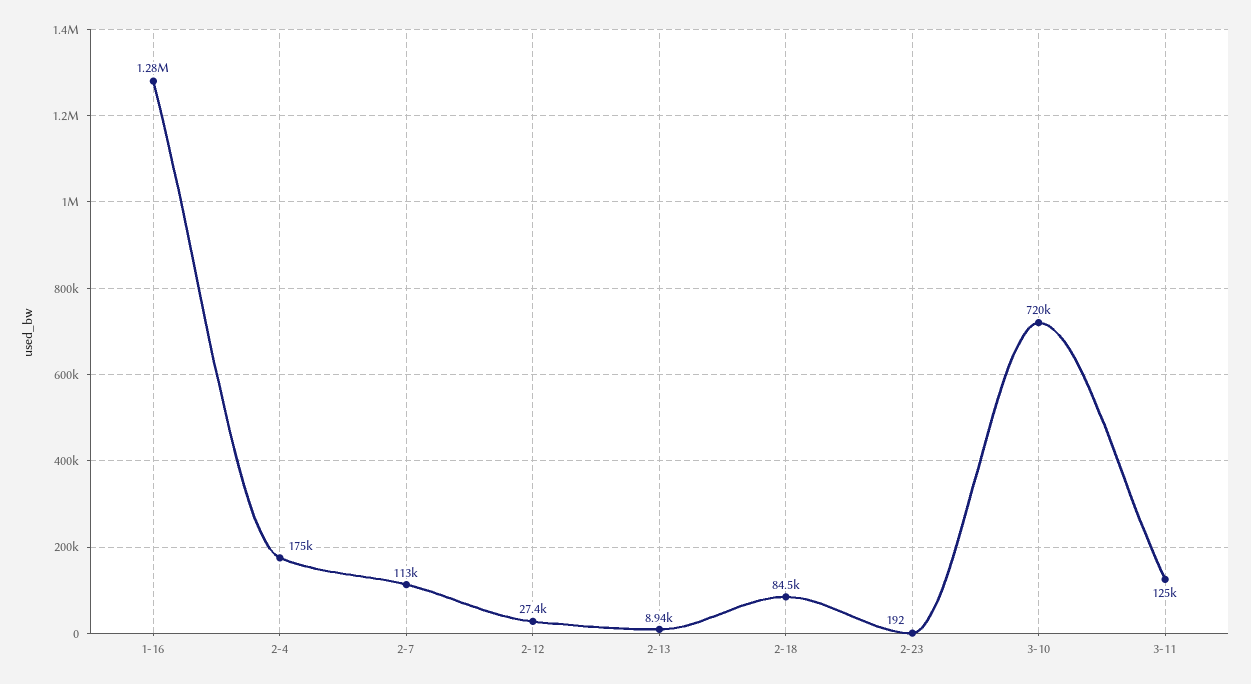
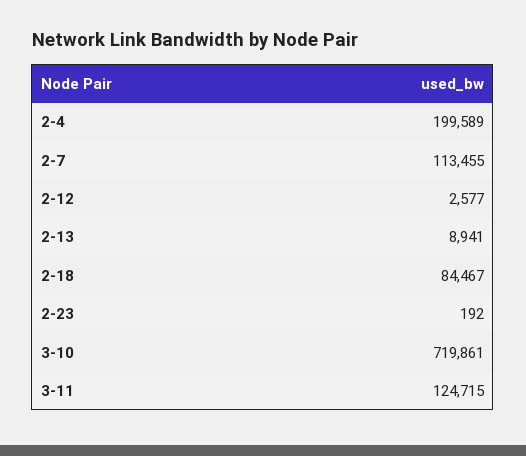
  {
-   "1-16": 1280000,
-   "2-4": 175000,
+   "2-4": 199589,
    "2-7": 113455,
-   "2-12": 27400,
+   "2-12": 2577,
    "2-13": 8941,
    "2-18": 84467,
    "2-23": 192,
    "3-10": 719861,
    "3-11": 124715
  }

